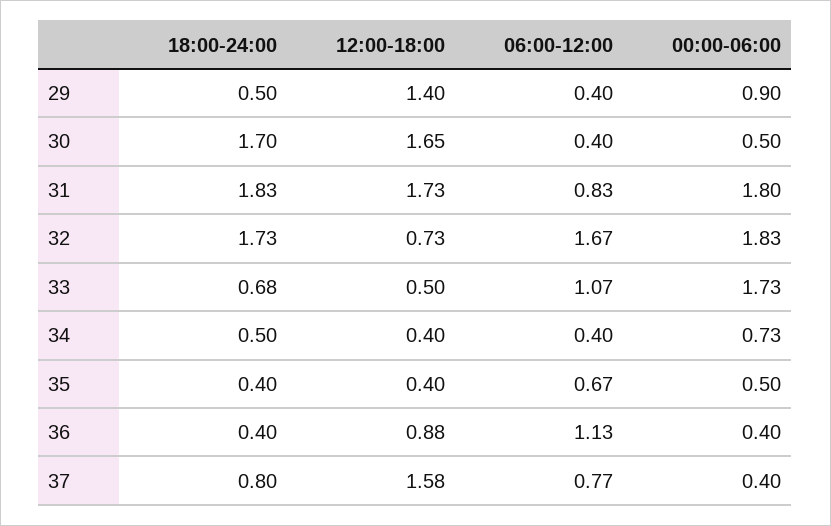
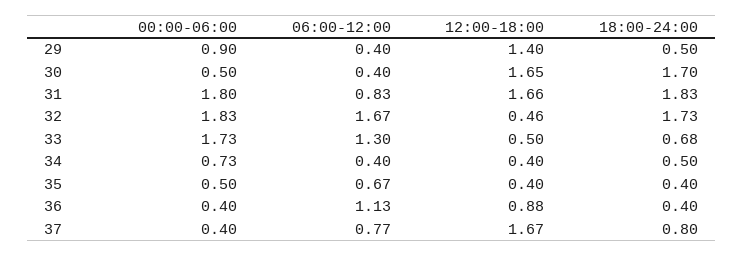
  {
    "18:00-24:00": {
      "29": 0.5,
      "30": 1.7,
      "31": 1.83,
      "32": 1.73,
      "33": 0.68,
      "34": 0.5,
      "35": 0.4,
      "36": 0.4,
      "37": 0.8
    },
    "12:00-18:00": {
      "29": 1.4,
      "30": 1.65,
-     "31": 1.73,
+     "31": 1.66,
-     "32": 0.73,
+     "32": 0.46,
      "33": 0.5,
      "34": 0.4,
      "35": 0.4,
      "36": 0.88,
-     "37": 1.58
+     "37": 1.67
    },
    "06:00-12:00": {
      "29": 0.4,
      "30": 0.4,
      "31": 0.83,
      "32": 1.67,
-     "33": 1.07,
+     "33": 1.3,
      "34": 0.4,
      "35": 0.67,
      "36": 1.13,
      "37": 0.77
    },
    "00:00-06:00": {
      "29": 0.9,
      "30": 0.5,
      "31": 1.8,
      "32": 1.83,
      "33": 1.73,
      "34": 0.73,
      "35": 0.5,
      "36": 0.4,
      "37": 0.4
    }
  }

